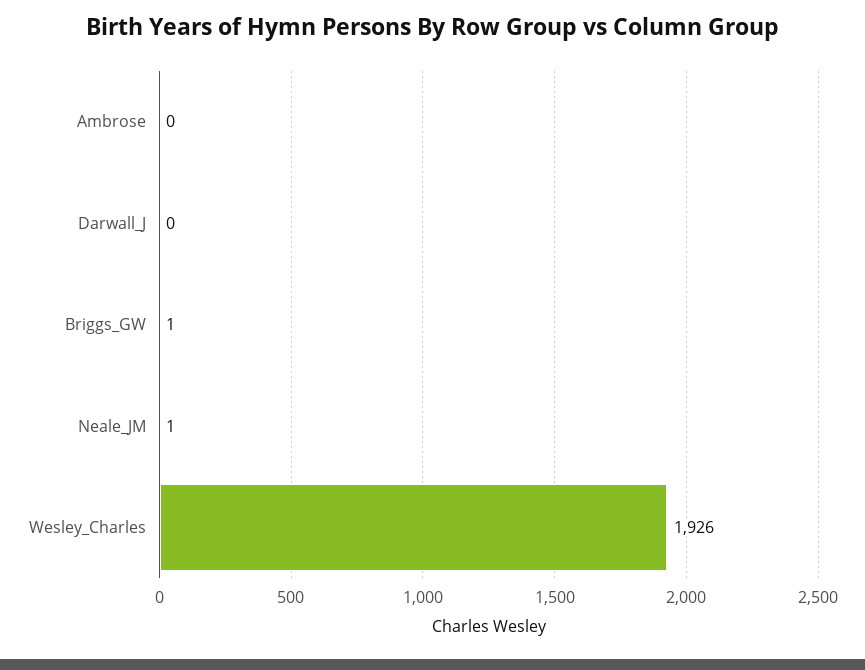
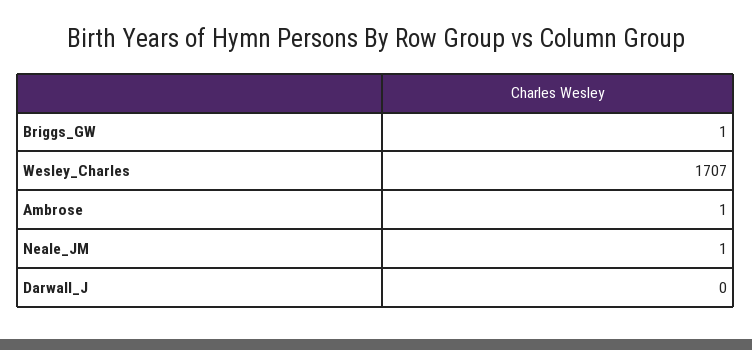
  {
-   "Ambrose": 0,
+   "Ambrose": 1,
    "Darwall_J": 0,
    "Briggs_GW": 1,
    "Neale_JM": 1,
-   "Wesley_Charles": 1926
+   "Wesley_Charles": 1707
  }

